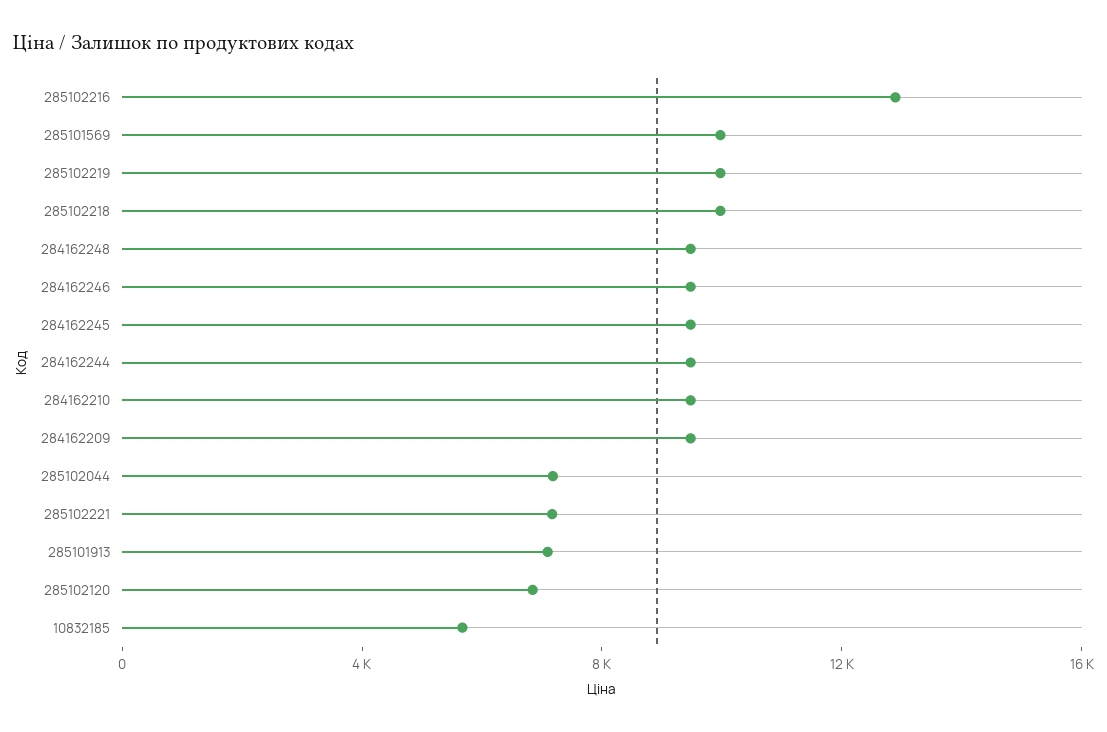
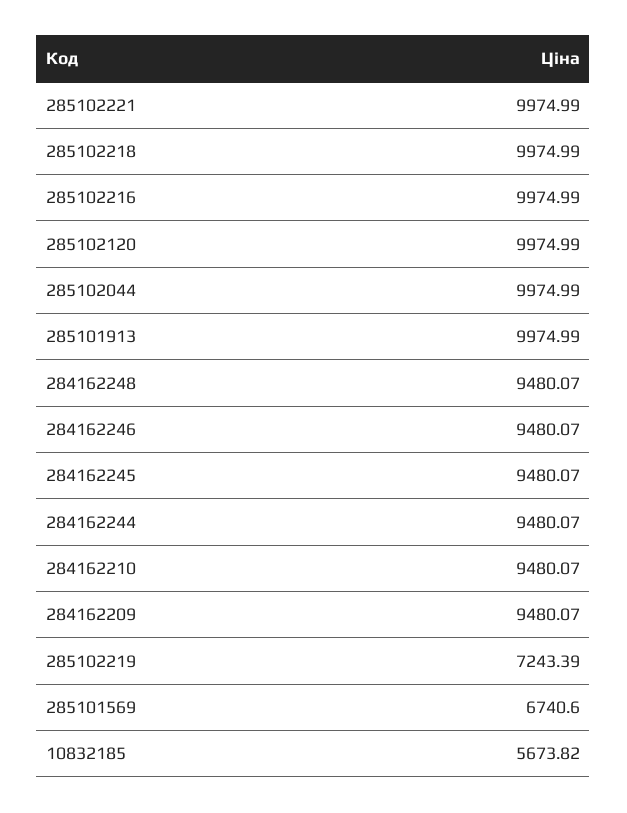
  {
-   "285102216": 13000,
+   "285102216": 9974.99,
-   "285101569": 10000,
+   "285101569": 6740.6,
-   "285102219": 10000,
+   "285102219": 7243.39,
    "285102218": 9974.99,
    "284162248": 9480.07,
    "284162246": 9480.07,
    "284162245": 9480.07,
    "284162244": 9480.07,
    "284162210": 9480.07,
    "284162209": 9480.07,
-   "285102044": 7000,
+   "285102044": 9974.99,
-   "285102221": 7000,
+   "285102221": 9974.99,
-   "285101913": 7000,
+   "285101913": 9974.99,
-   "285102120": 7000,
+   "285102120": 9974.99,
    "10832185": 5673.82
  }

